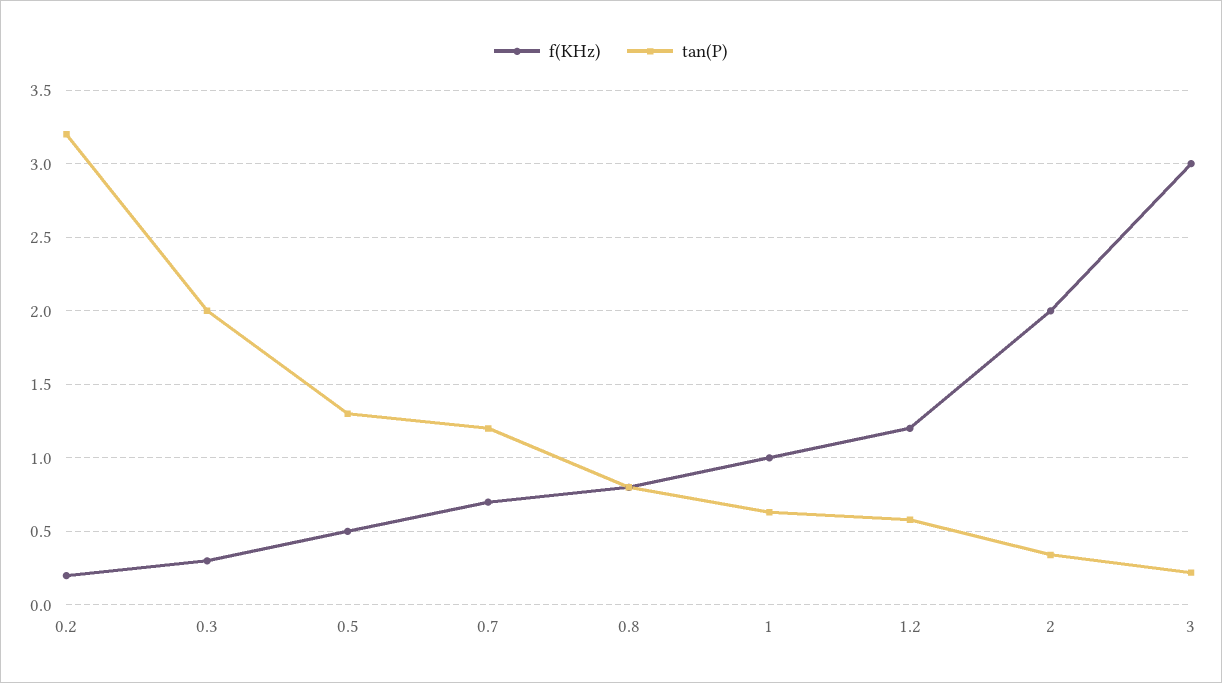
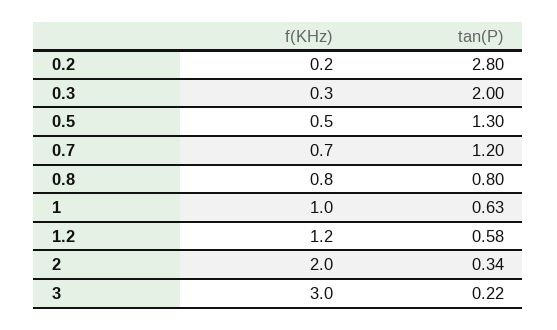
  {
    "f(KHz)": {
      "0.2": 0.2,
      "0.3": 0.3,
      "0.5": 0.5,
      "0.7": 0.7,
      "0.8": 0.8,
      "1": 1,
      "1.2": 1.2,
      "2": 2,
      "3": 3
    },
    "tan(P)": {
-     "0.2": 3.2,
+     "0.2": 2.8,
      "0.3": 2,
      "0.5": 1.3,
      "0.7": 1.2,
      "0.8": 0.8,
      "1": 0.63,
      "1.2": 0.58,
      "2": 0.34,
      "3": 0.22
    }
  }

